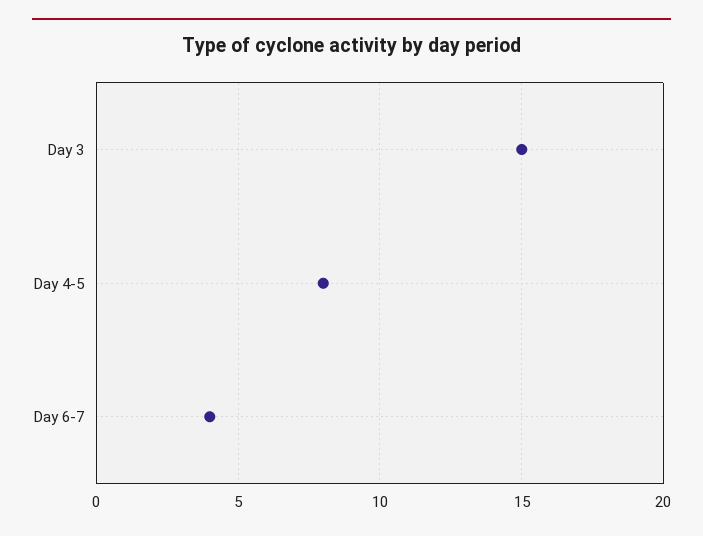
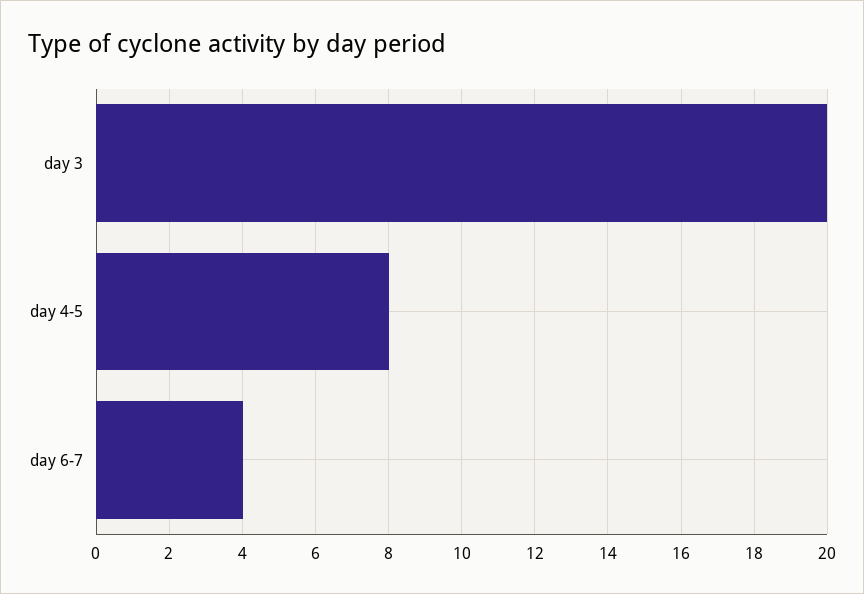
  {
-   "Day 3": 15,
+   "Day 3": 20,
    "Day 4-5": 8,
    "Day 6-7": 4
  }

